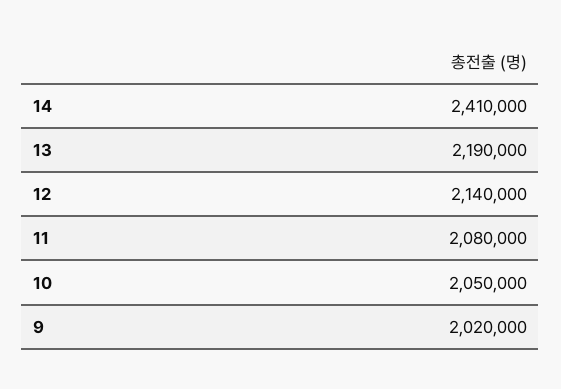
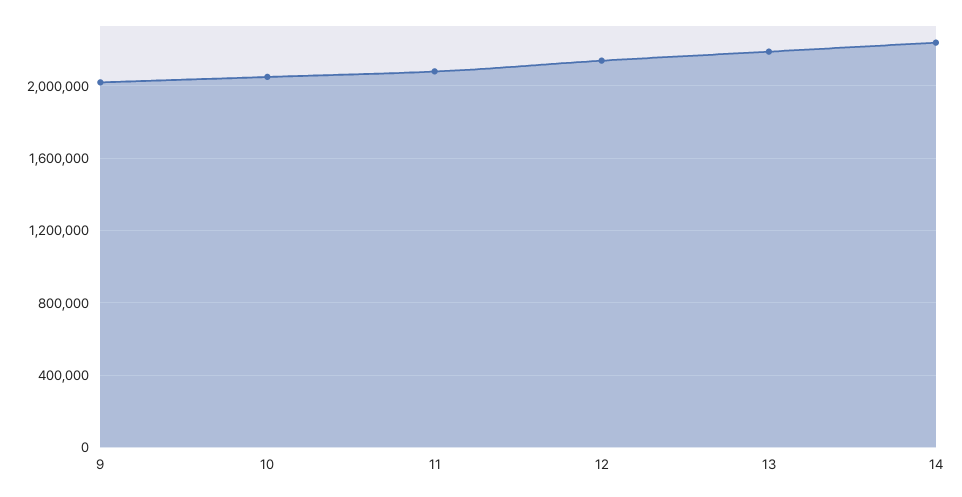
  {
-   "14": 2410000,
+   "14": 2250000,
    "13": 2190000,
    "12": 2140000,
    "11": 2080000,
    "10": 2050000,
    "9": 2020000
  }

